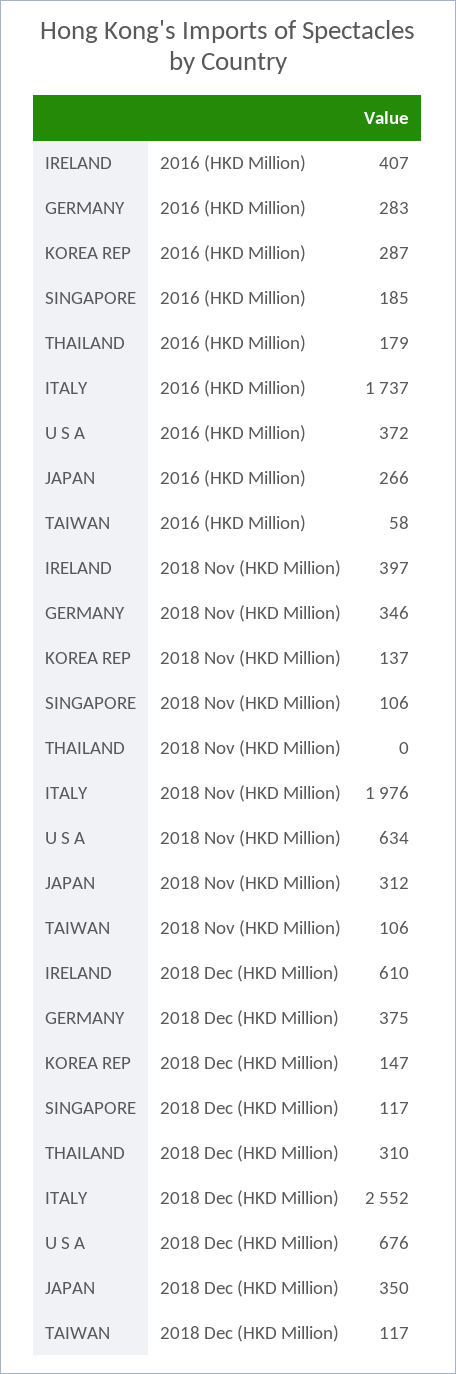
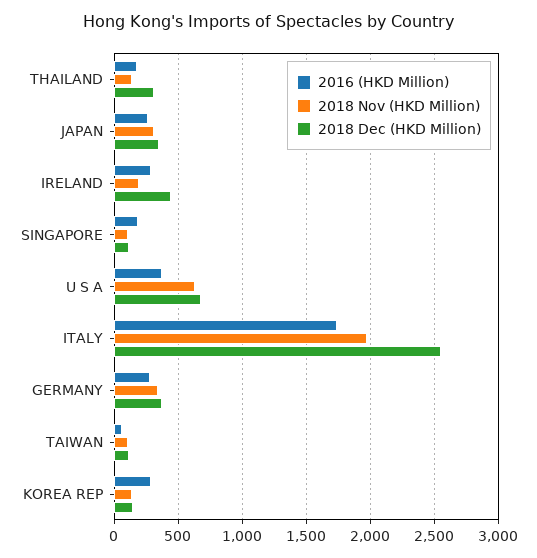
  {
    "2016 (HKD Million)": {
-     "IRELAND": 407,
+     "IRELAND": 300,
      "GERMANY": 283,
      "KOREA REP": 287,
      "SINGAPORE": 185,
      "THAILAND": 179,
      "ITALY": 1737,
      "U S A": 372,
      "JAPAN": 266,
      "TAIWAN": 58
    },
    "2018 Nov (HKD Million)": {
-     "IRELAND": 397,
+     "IRELAND": 200,
      "GERMANY": 346,
      "KOREA REP": 137,
      "SINGAPORE": 106,
-     "THAILAND": 0,
+     "THAILAND": 150,
      "ITALY": 1976,
      "U S A": 634,
      "JAPAN": 312,
      "TAIWAN": 106
    },
    "2018 Dec (HKD Million)": {
-     "IRELAND": 610,
+     "IRELAND": 450,
      "GERMANY": 375,
      "KOREA REP": 147,
      "SINGAPORE": 117,
      "THAILAND": 310,
      "ITALY": 2552,
      "U S A": 676,
      "JAPAN": 350,
      "TAIWAN": 117
    }
  }

